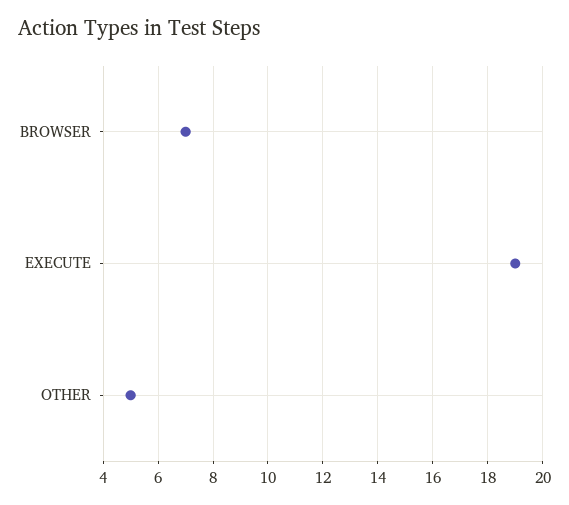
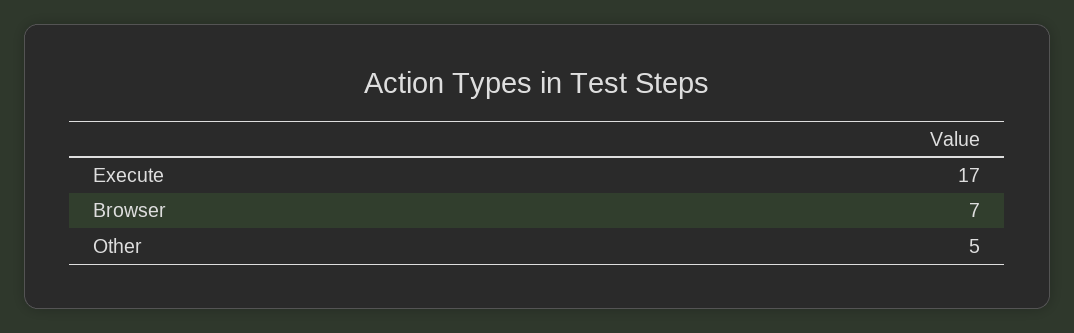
  {
    "BROWSER": 7,
-   "EXECUTE": 19,
+   "EXECUTE": 17,
    "OTHER": 5
  }

